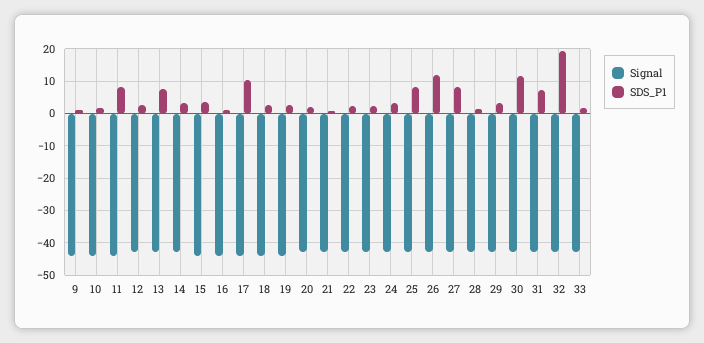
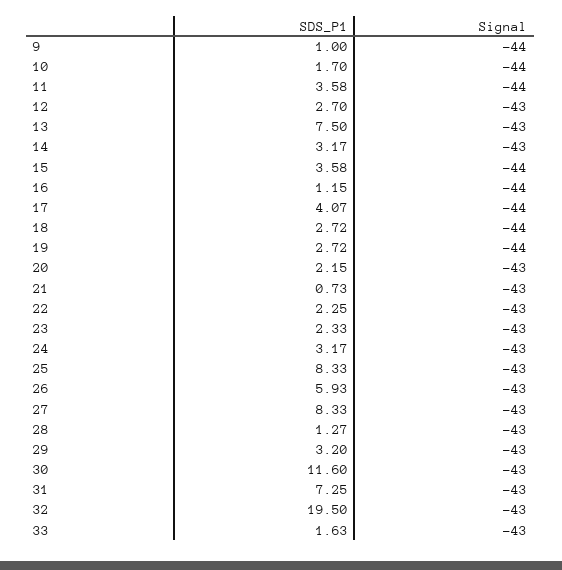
  {
    "Signal": {
      "9": -44,
      "10": -44,
      "11": -44,
      "12": -43,
      "13": -43,
      "14": -43,
      "15": -44,
      "16": -44,
      "17": -44,
      "18": -44,
      "19": -44,
      "20": -43,
      "21": -43,
      "22": -43,
      "23": -43,
      "24": -43,
      "25": -43,
      "26": -43,
      "27": -43,
      "28": -43,
      "29": -43,
      "30": -43,
      "31": -43,
      "32": -43,
      "33": -43
    },
    "SDS_P1": {
      "9": 1,
      "10": 1.7,
-     "11": 8,
+     "11": 3.58,
      "12": 2.7,
      "13": 7.5,
      "14": 3.17,
      "15": 3.58,
      "16": 1.15,
-     "17": 10,
+     "17": 4.07,
      "18": 2.72,
      "19": 2.72,
      "20": 2.15,
      "21": 0.73,
      "22": 2.25,
      "23": 2.33,
      "24": 3.17,
      "25": 8.33,
-     "26": 12,
+     "26": 5.93,
      "27": 8.33,
      "28": 1.27,
      "29": 3.2,
      "30": 11.6,
      "31": 7.25,
      "32": 19.5,
      "33": 1.63
    }
  }

